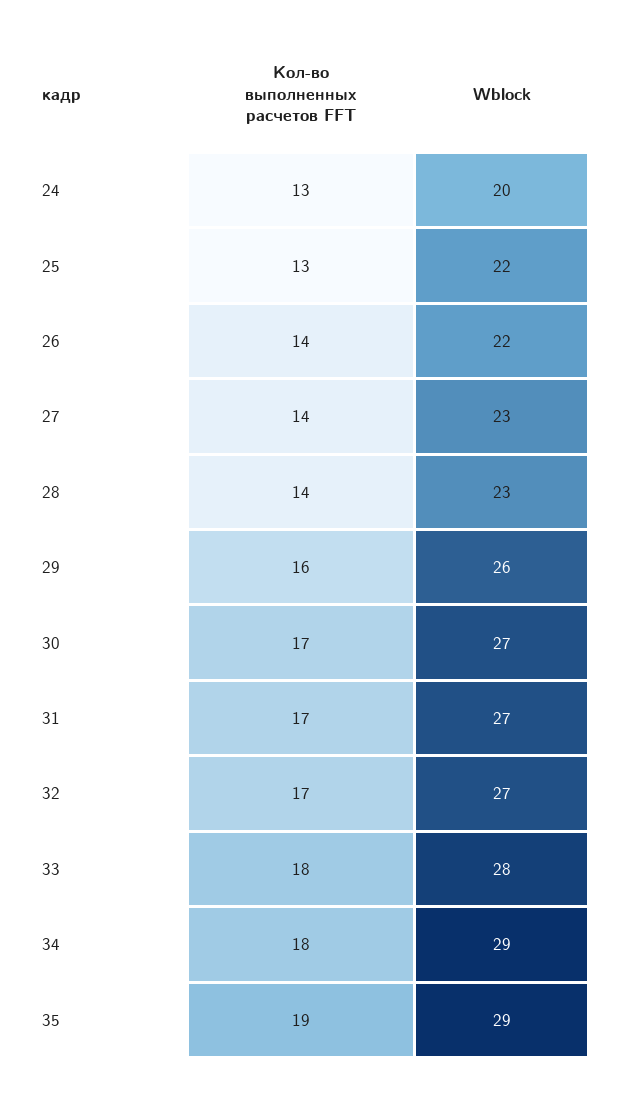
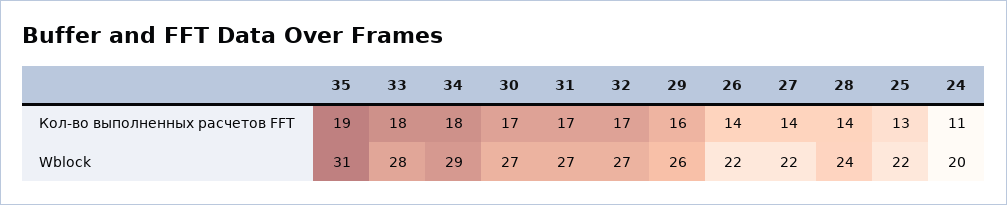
  {
    "Кол-во выполненных расчетов FFT": {
-     "24": 13,
+     "24": 11,
      "25": 13,
      "26": 14,
      "27": 14,
      "28": 14,
      "29": 16,
      "30": 17,
      "31": 17,
      "32": 17,
      "33": 18,
      "34": 18,
      "35": 19
    },
    "Wblock": {
      "24": 20,
      "25": 22,
      "26": 22,
-     "27": 23,
+     "27": 22,
-     "28": 23,
+     "28": 24,
      "29": 26,
      "30": 27,
      "31": 27,
      "32": 27,
      "33": 28,
      "34": 29,
-     "35": 29
+     "35": 31
    }
  }

